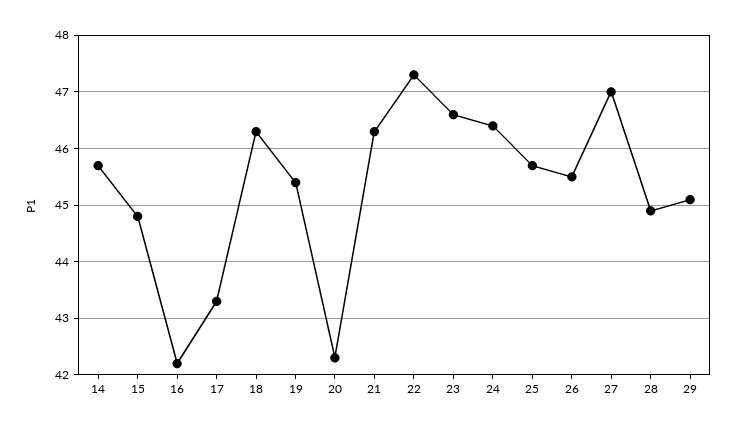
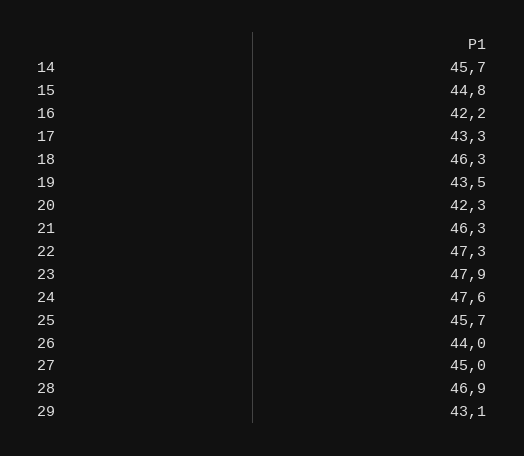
  {
    "14": 45.7,
    "15": 44.8,
    "16": 42.2,
    "17": 43.3,
    "18": 46.3,
-   "19": 45.5,
+   "19": 43.5,
    "20": 42.3,
    "21": 46.3,
    "22": 47.3,
-   "23": 46.5,
+   "23": 47.9,
-   "24": 46.5,
+   "24": 47.6,
    "25": 45.7,
-   "26": 45.5,
+   "26": 44,
-   "27": 47,
+   "27": 45,
-   "28": 45,
+   "28": 46.9,
-   "29": 45
+   "29": 43.1
  }

